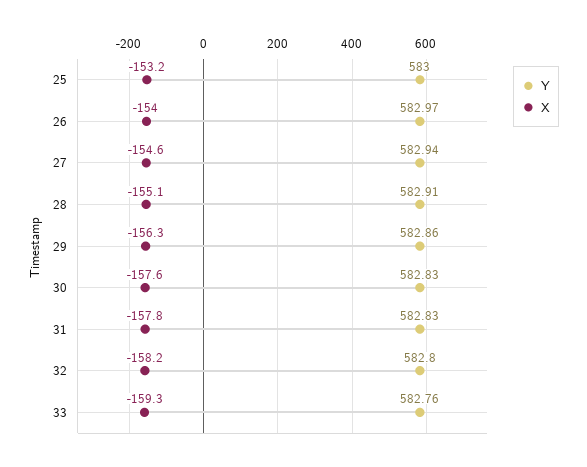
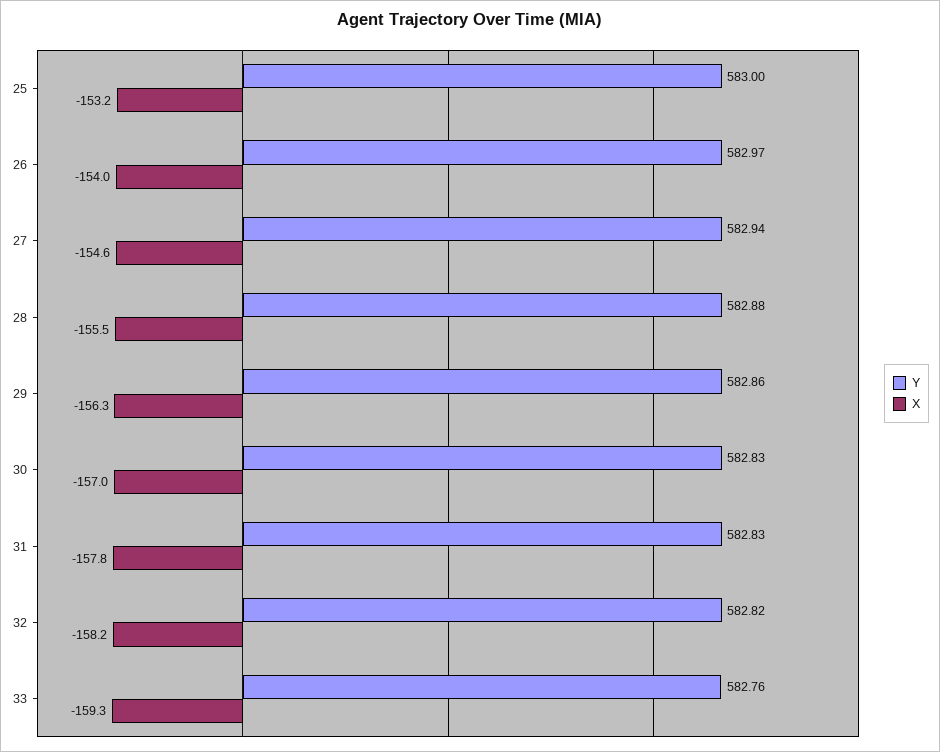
  {
    "Y": {
      "25": 583,
      "26": 582.97,
      "27": 582.94,
-     "28": 582.91,
+     "28": 582.88,
      "29": 582.86,
      "30": 582.83,
      "31": 582.83,
-     "32": 582.8,
+     "32": 582.82,
      "33": 582.76
    },
    "X": {
      "25": -153.2,
      "26": -154,
      "27": -154.6,
-     "28": -155.1,
+     "28": -155.5,
      "29": -156.3,
-     "30": -157.6,
+     "30": -157,
      "31": -157.8,
      "32": -158.2,
      "33": -159.3
    }
  }

